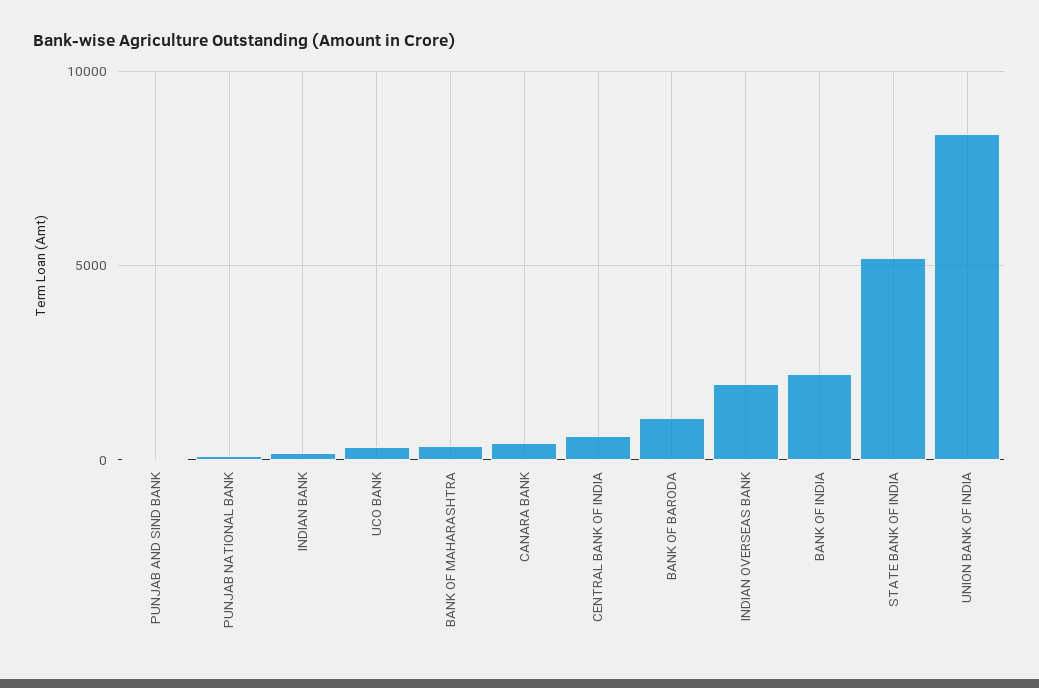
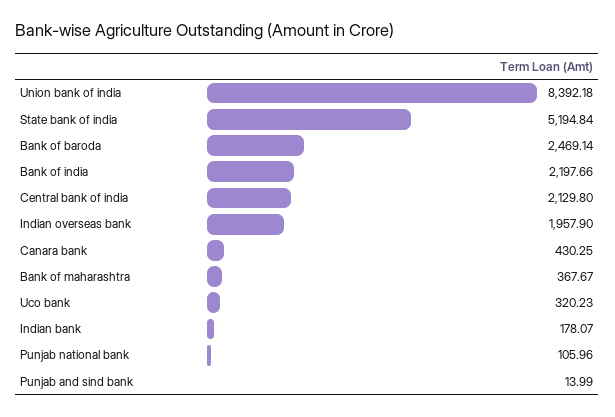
  {
    "PUNJAB AND SIND BANK": 13.99,
    "PUNJAB NATIONAL BANK": 105.96,
    "INDIAN BANK": 178.07,
    "UCO BANK": 320.23,
    "BANK OF MAHARASHTRA": 367.67,
    "CANARA BANK": 430.25,
-   "CENTRAL BANK OF INDIA": 500,
+   "CENTRAL BANK OF INDIA": 2129.8,
-   "BANK OF BARODA": 1000,
+   "BANK OF BARODA": 2469.14,
    "INDIAN OVERSEAS BANK": 1957.9,
    "BANK OF INDIA": 2197.66,
    "STATE BANK OF INDIA": 5194.84,
    "UNION BANK OF INDIA": 8392.18
  }

